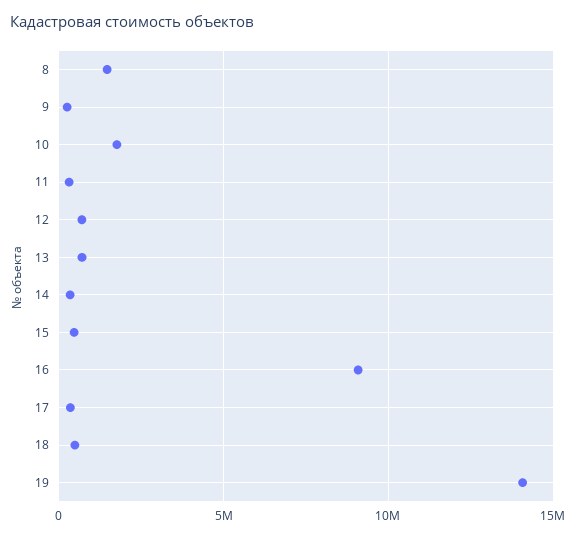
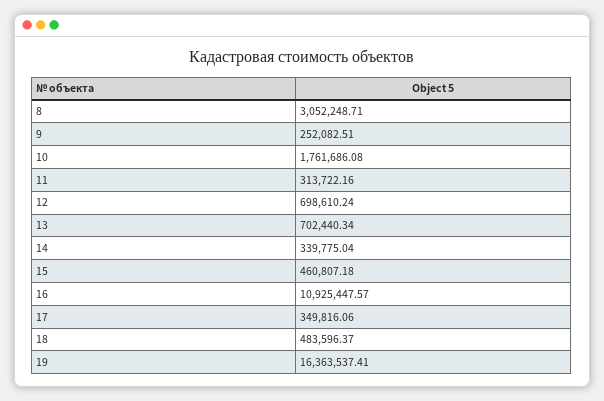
  {
-   "8": 1500000,
+   "8": 3052248.71,
    "9": 252082.51,
    "10": 1761686.08,
    "11": 313722.16,
    "12": 698610.24,
    "13": 702440.34,
    "14": 339775.04,
    "15": 460807.18,
-   "16": 9000000,
+   "16": 10925447.57,
    "17": 349816.06,
    "18": 483596.37,
-   "19": 14000000
+   "19": 16363537.41
  }

